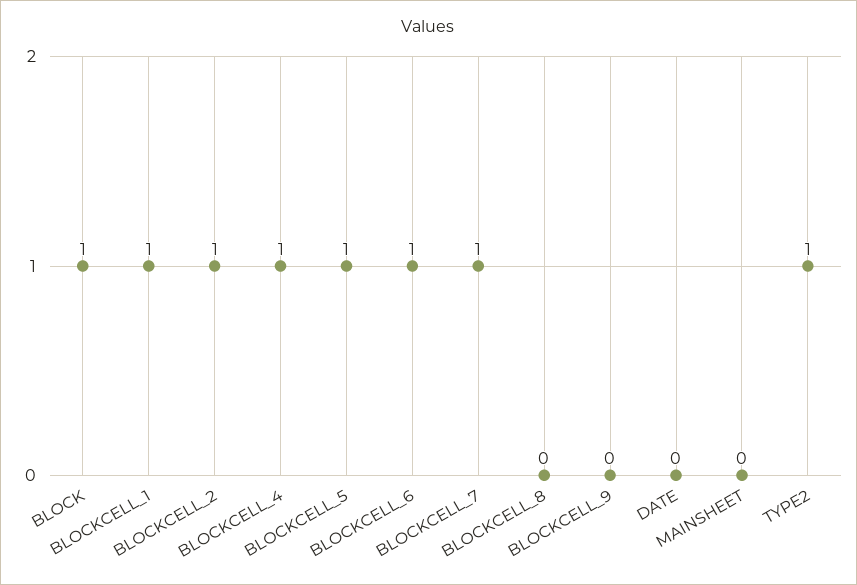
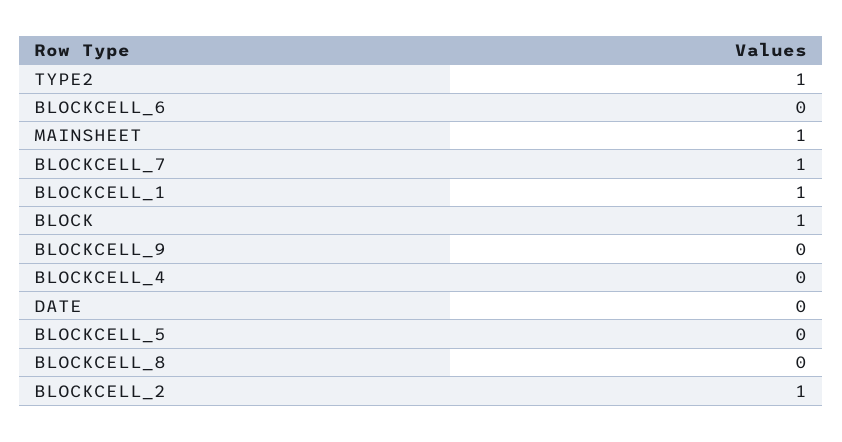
  {
    "BLOCK": 1,
    "BLOCKCELL_1": 1,
    "BLOCKCELL_2": 1,
-   "BLOCKCELL_4": 1,
+   "BLOCKCELL_4": 0,
-   "BLOCKCELL_5": 1,
+   "BLOCKCELL_5": 0,
-   "BLOCKCELL_6": 1,
+   "BLOCKCELL_6": 0,
    "BLOCKCELL_7": 1,
    "BLOCKCELL_8": 0,
    "BLOCKCELL_9": 0,
    "DATE": 0,
-   "MAINSHEET": 0,
+   "MAINSHEET": 1,
    "TYPE2": 1
  }

